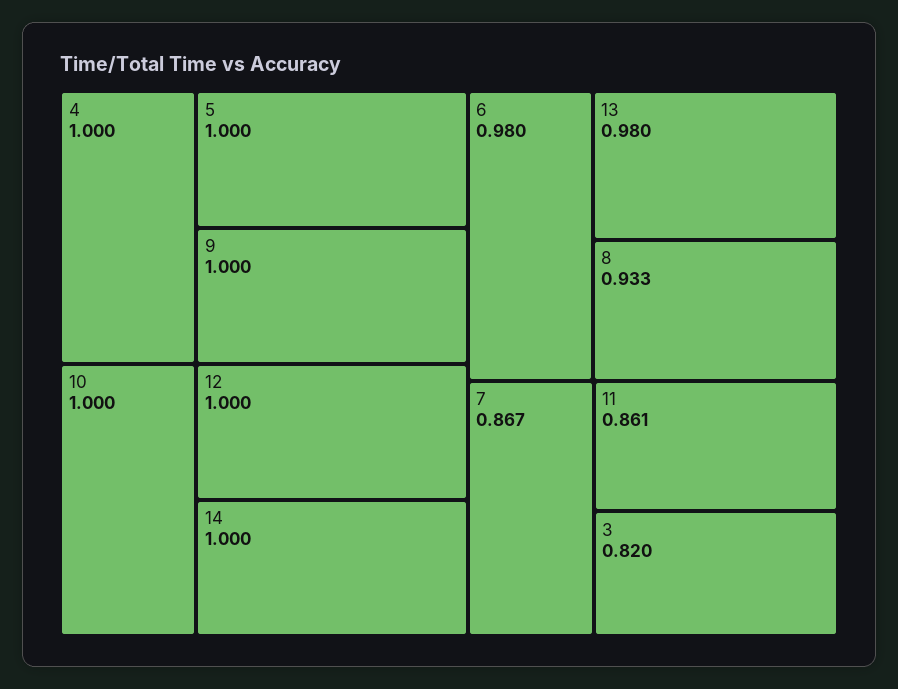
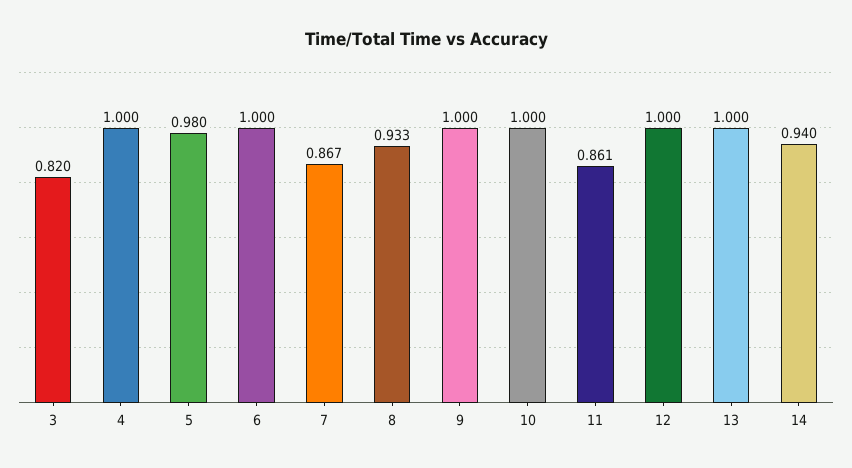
  {
    "4": 1,
-   "5": 1,
+   "5": 0.98,
    "9": 1,
    "10": 1,
    "12": 1,
-   "14": 1,
+   "14": 0.94,
-   "6": 0.98,
+   "6": 1,
-   "13": 0.98,
+   "13": 1,
    "8": 0.933,
    "7": 0.867,
    "11": 0.861,
    "3": 0.82
  }

